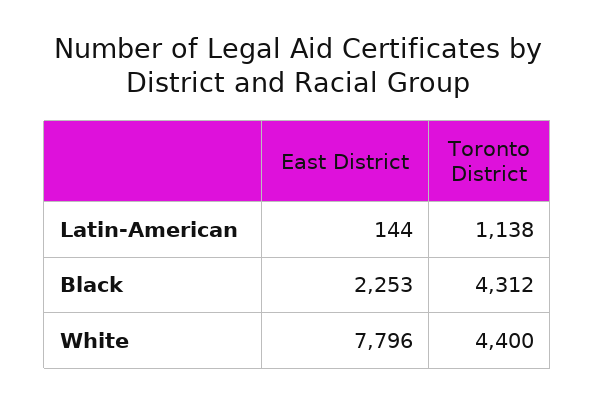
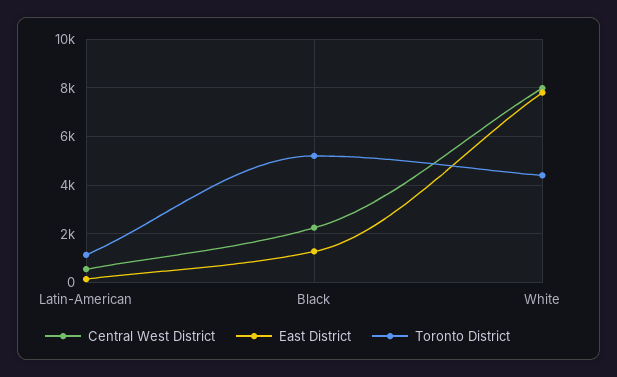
  {
    "East District": {
      "Latin-American": 144,
-     "Black": 2253,
+     "Black": 1250,
      "White": 7796
    },
    "Toronto District": {
      "Latin-American": 1138,
-     "Black": 4312,
+     "Black": 5250,
      "White": 4400
-   }
+   },
+   "Central West District": {
+     "Latin-American": 500,
+     "Black": 2250,
+     "White": 8000
+   }
  }

